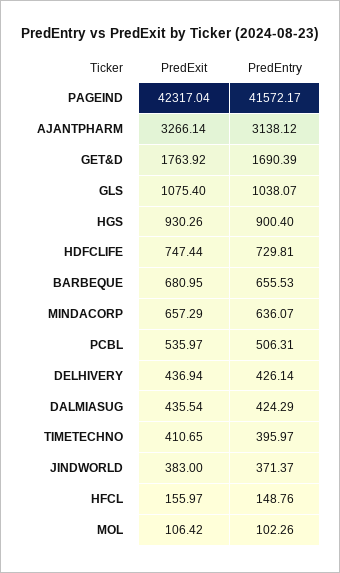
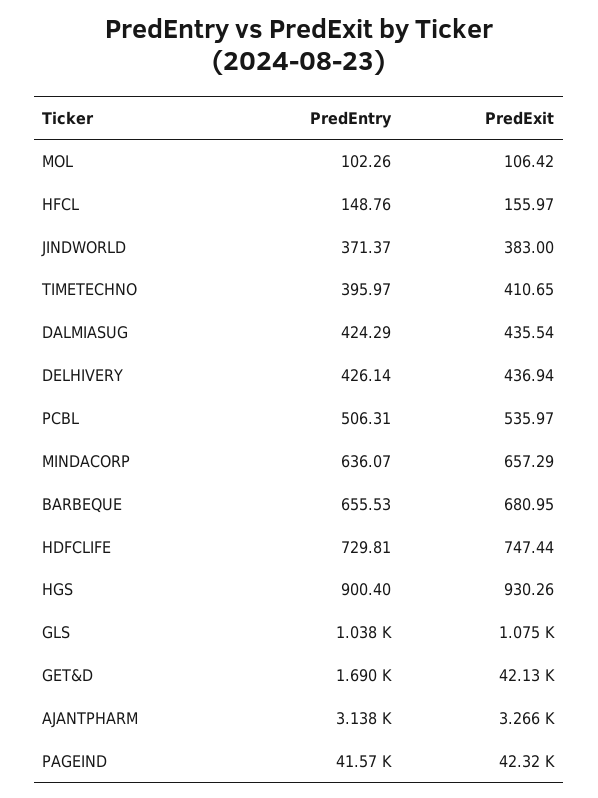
  {
    "PredExit": {
      "PAGEIND": 42317.04,
      "AJANTPHARM": 3266.14,
-     "GET&D": 1763.92,
+     "GET&D": 42130,
      "GLS": 1075.4,
      "HGS": 930.26,
      "HDFCLIFE": 747.44,
      "BARBEQUE": 680.95,
      "MINDACORP": 657.29,
      "PCBL": 535.97,
      "DELHIVERY": 436.94,
      "DALMIASUG": 435.54,
      "TIMETECHNO": 410.65,
      "JINDWORLD": 383,
      "HFCL": 155.97,
      "MOL": 106.42
    },
    "PredEntry": {
      "PAGEIND": 41572.17,
      "AJANTPHARM": 3138.12,
      "GET&D": 1690.39,
      "GLS": 1038.07,
      "HGS": 900.4,
      "HDFCLIFE": 729.81,
      "BARBEQUE": 655.53,
      "MINDACORP": 636.07,
      "PCBL": 506.31,
      "DELHIVERY": 426.14,
      "DALMIASUG": 424.29,
      "TIMETECHNO": 395.97,
      "JINDWORLD": 371.37,
      "HFCL": 148.76,
      "MOL": 102.26
    }
  }

